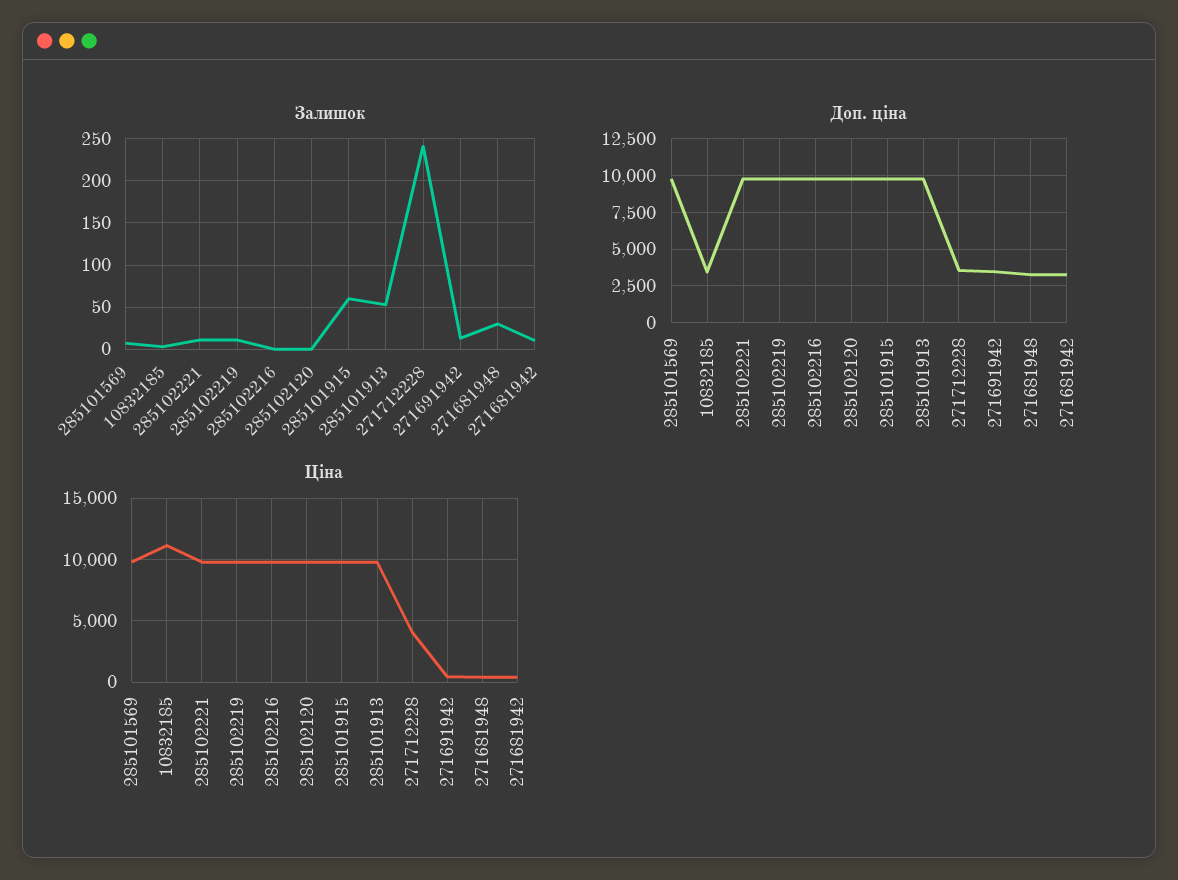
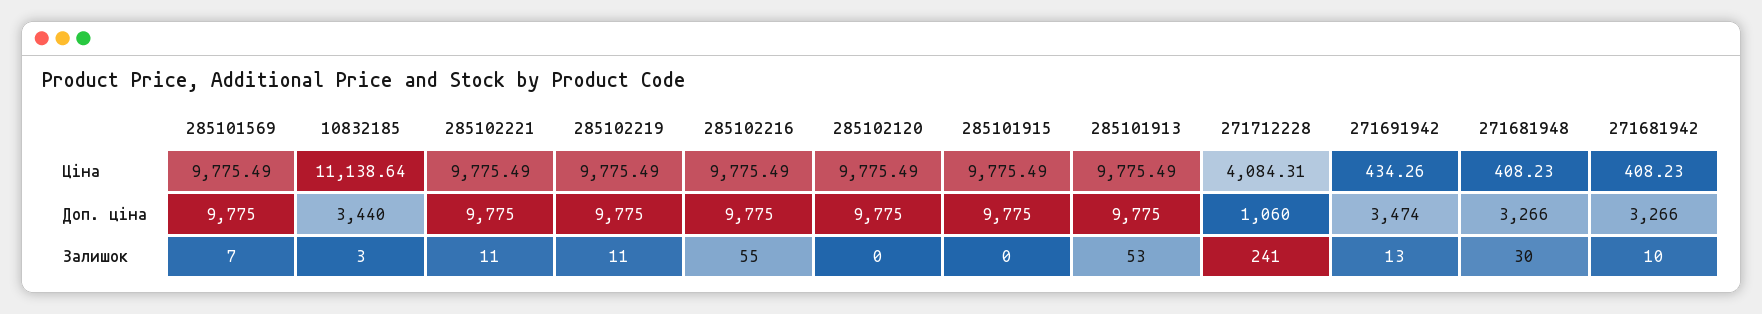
  {
    "Залишок": {
      "285101569": 7,
      "10832185": 3,
      "285102221": 11,
      "285102219": 11,
-     "285102216": 0,
+     "285102216": 55,
      "285102120": 0,
-     "285101915": 60,
+     "285101915": 0,
      "285101913": 53,
      "271712228": 241,
      "271691942": 13,
      "271681948": 30,
      "271681942": 10
    },
    "Доп. ціна": {
      "285101569": 9775,
      "10832185": 3440,
      "285102221": 9775,
      "285102219": 9775,
      "285102216": 9775,
      "285102120": 9775,
      "285101915": 9775,
      "285101913": 9775,
-     "271712228": 3500,
+     "271712228": 1060,
      "271691942": 3474,
      "271681948": 3266,
      "271681942": 3266
    },
    "Ціна": {
      "285101569": 9775.49,
      "10832185": 11138.64,
      "285102221": 9775.49,
      "285102219": 9775.49,
      "285102216": 9775.49,
      "285102120": 9775.49,
      "285101915": 9775.49,
      "285101913": 9775.49,
      "271712228": 4084.31,
      "271691942": 434.26,
      "271681948": 408.23,
      "271681942": 408.23
    }
  }

